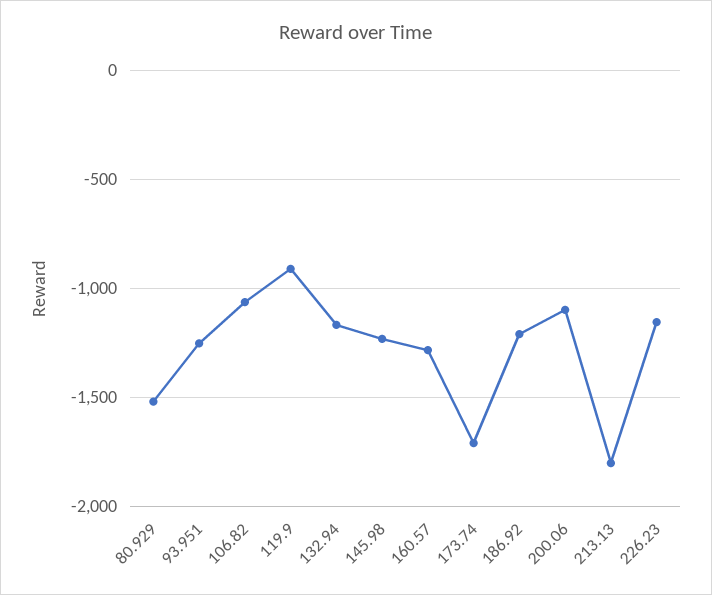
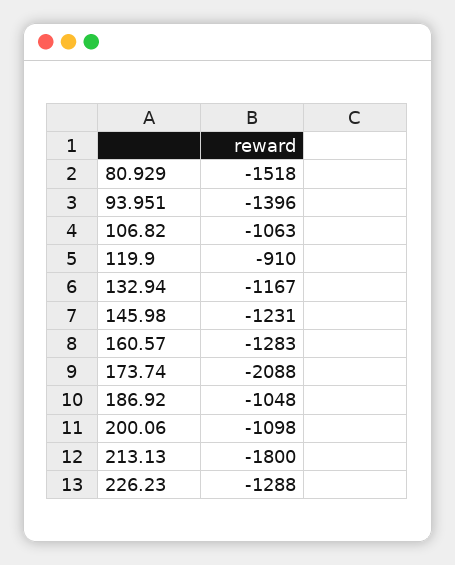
  {
    "80.929": -1518,
-   "93.951": -1250,
+   "93.951": -1396,
    "106.82": -1063,
    "119.9": -910,
    "132.94": -1167,
    "145.98": -1231,
    "160.57": -1283,
-   "173.74": -1700,
+   "173.74": -2088,
-   "186.92": -1200,
+   "186.92": -1048,
    "200.06": -1098,
    "213.13": -1800,
-   "226.23": -1150
+   "226.23": -1288
  }

